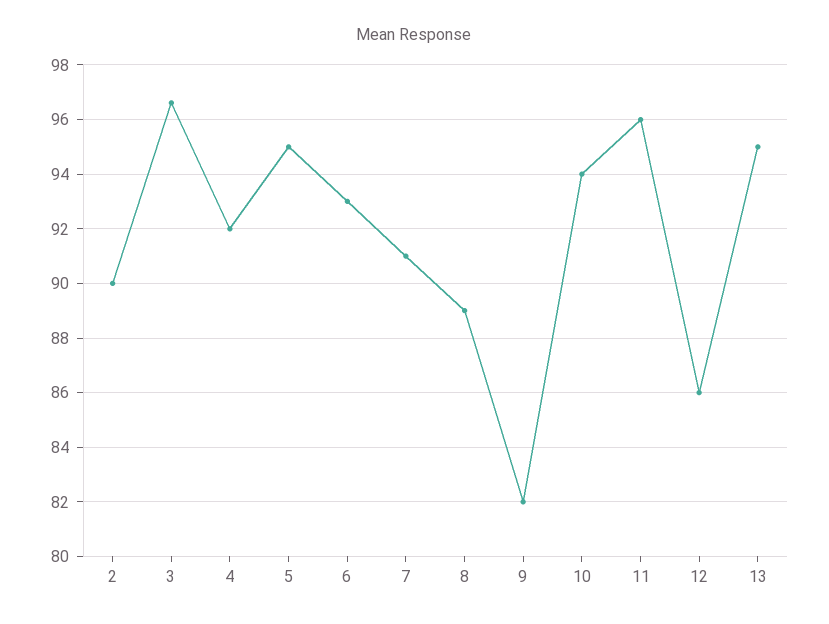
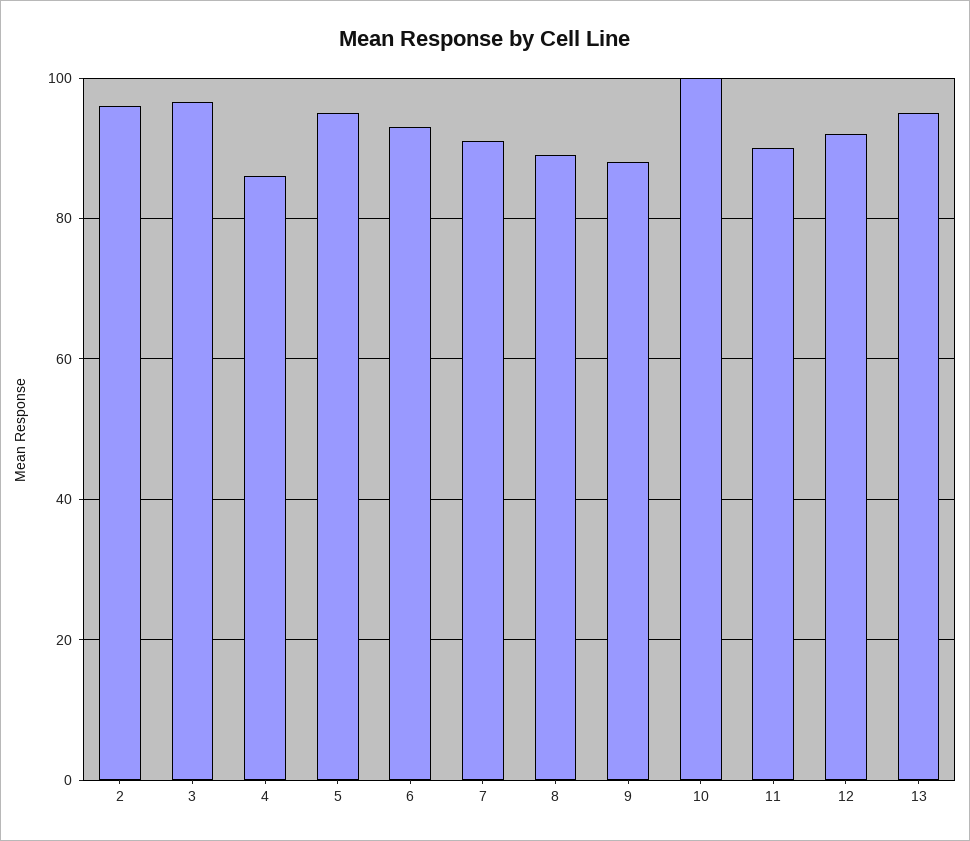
  {
-   "2": 90,
+   "2": 96,
    "3": 96.5,
-   "4": 92,
+   "4": 86,
    "5": 95,
    "6": 93,
    "7": 91,
    "8": 89,
-   "9": 82,
+   "9": 88,
-   "10": 94,
+   "10": 100,
-   "11": 96,
+   "11": 90,
-   "12": 86,
+   "12": 92,
    "13": 95
  }

